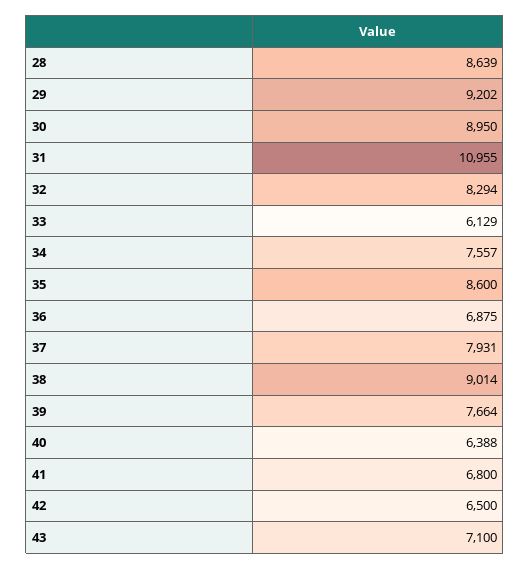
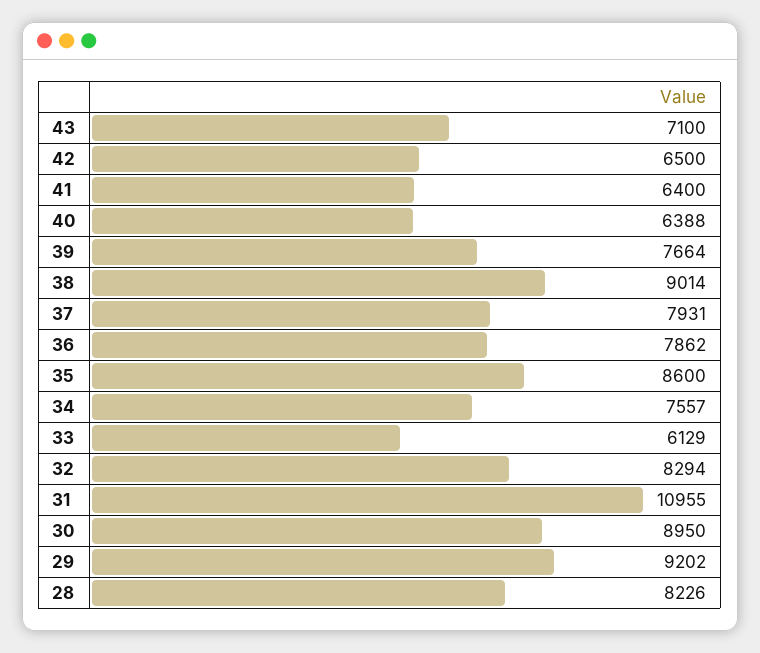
  {
-   "28": 8639,
+   "28": 8226,
    "29": 9202,
    "30": 8950,
    "31": 10955,
    "32": 8294,
    "33": 6129,
    "34": 7557,
    "35": 8600,
-   "36": 6875,
+   "36": 7862,
    "37": 7931,
    "38": 9014,
    "39": 7664,
    "40": 6388,
-   "41": 6800,
+   "41": 6400,
    "42": 6500,
    "43": 7100
  }

